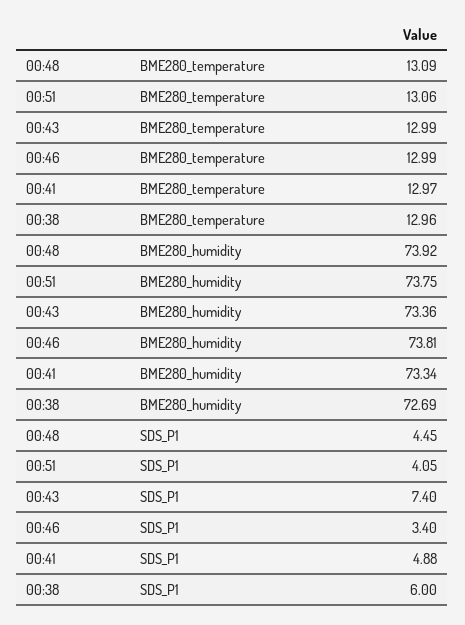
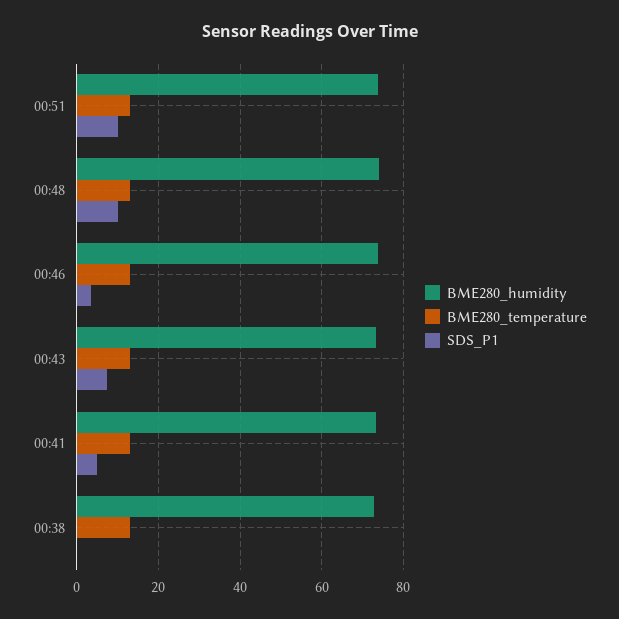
  {
    "BME280_temperature": {
      "00:48": 13.09,
      "00:51": 13.06,
      "00:43": 12.99,
      "00:46": 12.99,
      "00:41": 12.97,
      "00:38": 12.96
    },
    "BME280_humidity": {
      "00:48": 73.92,
      "00:51": 73.75,
      "00:43": 73.36,
      "00:46": 73.81,
      "00:41": 73.34,
      "00:38": 72.69
    },
    "SDS_P1": {
-     "00:48": 4.45,
+     "00:48": 10,
-     "00:51": 4.05,
+     "00:51": 10,
      "00:43": 7.4,
      "00:46": 3.4,
      "00:41": 4.88,
-     "00:38": 6
+     "00:38": 0
    }
  }

